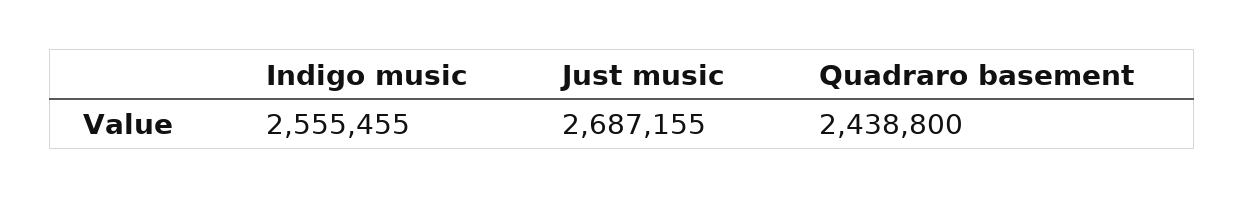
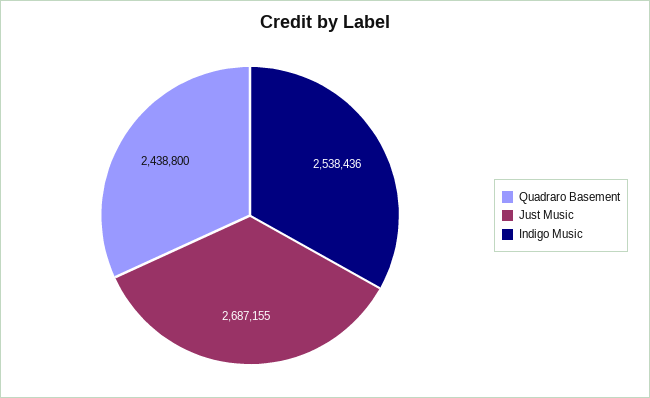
  {
-   "Indigo music": 2555455,
+   "Indigo music": 2538436,
    "Just music": 2687155,
    "Quadraro basement": 2438800
  }

